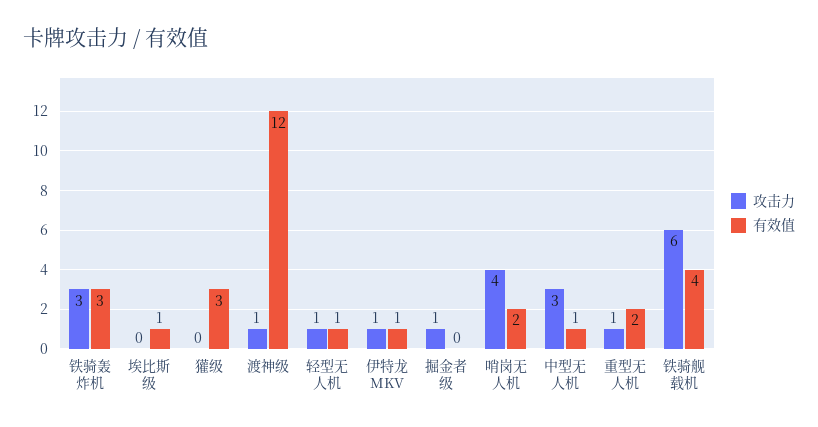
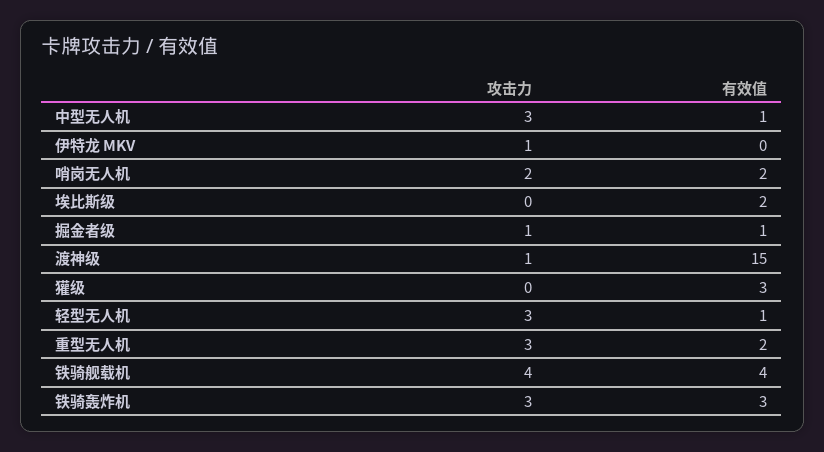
  {
    "攻击力": {
      "铁骑轰炸机": 3,
      "埃比斯级": 0,
      "獾级": 0,
      "渡神级": 1,
-     "轻型无人机": 1,
+     "轻型无人机": 3,
      "伊特龙 MKV": 1,
      "掘金者级": 1,
-     "哨岗无人机": 4,
+     "哨岗无人机": 2,
      "中型无人机": 3,
-     "重型无人机": 1,
+     "重型无人机": 3,
-     "铁骑舰载机": 6
+     "铁骑舰载机": 4
    },
    "有效值": {
      "铁骑轰炸机": 3,
-     "埃比斯级": 1,
+     "埃比斯级": 2,
      "獾级": 3,
-     "渡神级": 12,
+     "渡神级": 15,
      "轻型无人机": 1,
-     "伊特龙 MKV": 1,
+     "伊特龙 MKV": 0,
-     "掘金者级": 0,
+     "掘金者级": 1,
      "哨岗无人机": 2,
      "中型无人机": 1,
      "重型无人机": 2,
      "铁骑舰载机": 4
    }
  }

